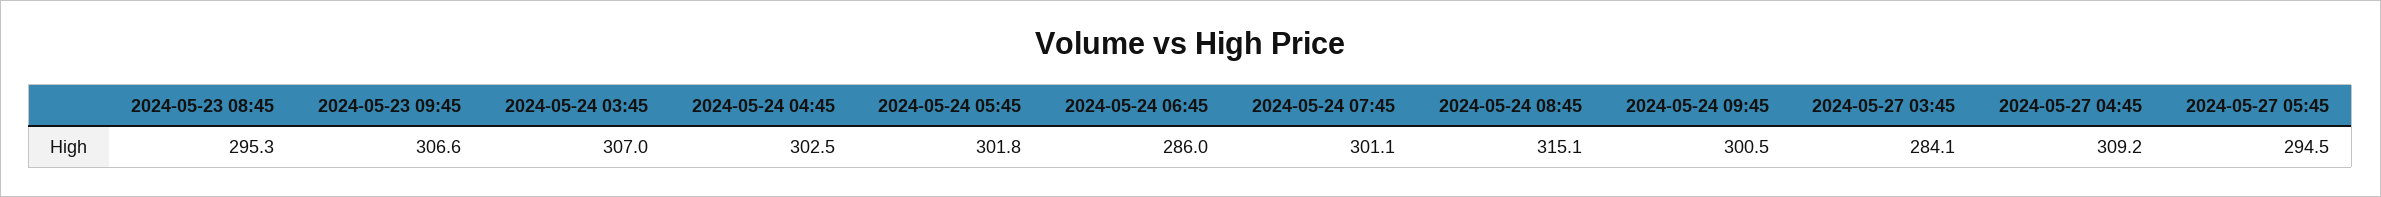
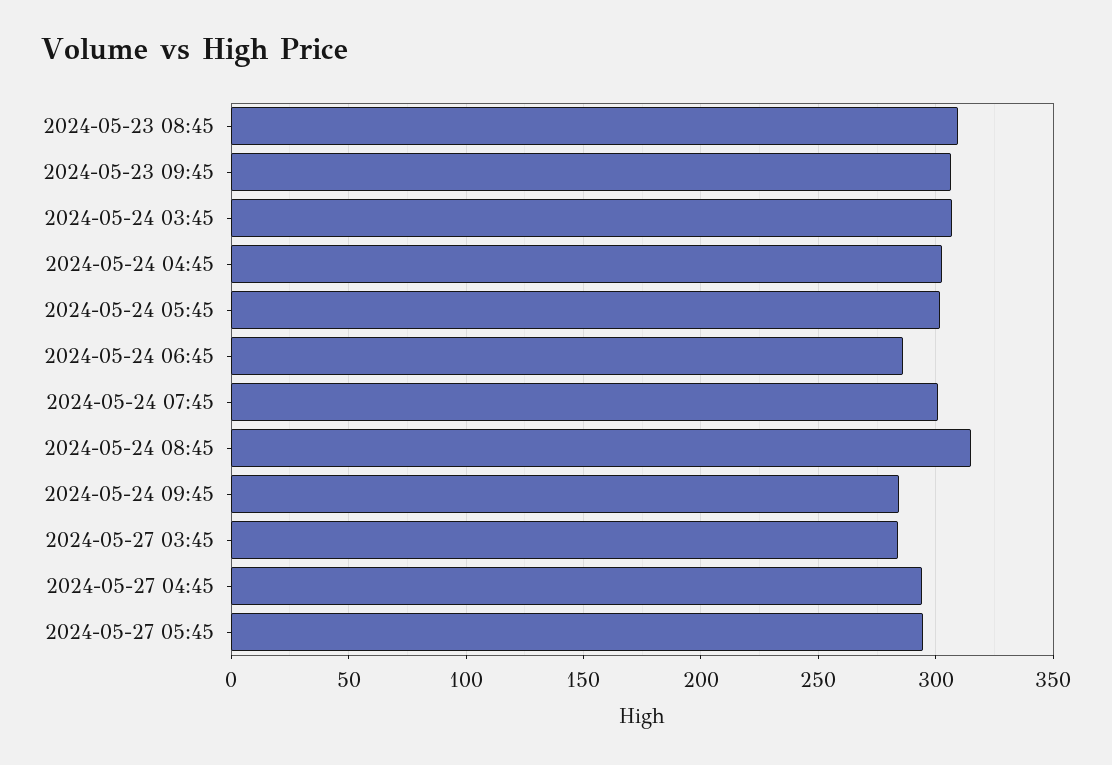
  {
-   "2024-05-23 08:45": 295.3,
+   "2024-05-23 08:45": 310,
    "2024-05-23 09:45": 306.6,
    "2024-05-24 03:45": 307,
    "2024-05-24 04:45": 302.5,
    "2024-05-24 05:45": 301.8,
    "2024-05-24 06:45": 286,
    "2024-05-24 07:45": 301.1,
    "2024-05-24 08:45": 315.1,
-   "2024-05-24 09:45": 300.5,
+   "2024-05-24 09:45": 285,
    "2024-05-27 03:45": 284.1,
-   "2024-05-27 04:45": 309.2,
+   "2024-05-27 04:45": 295,
    "2024-05-27 05:45": 294.5
  }

